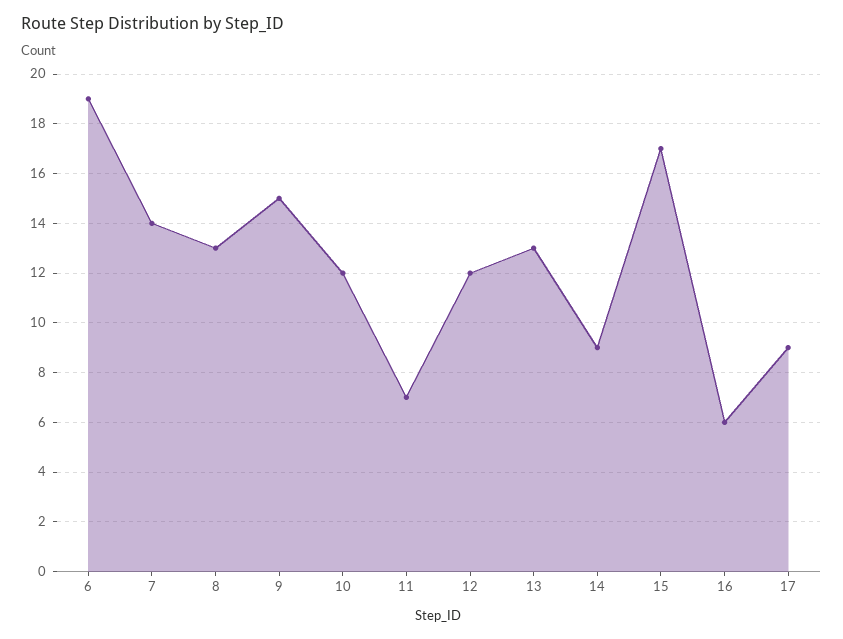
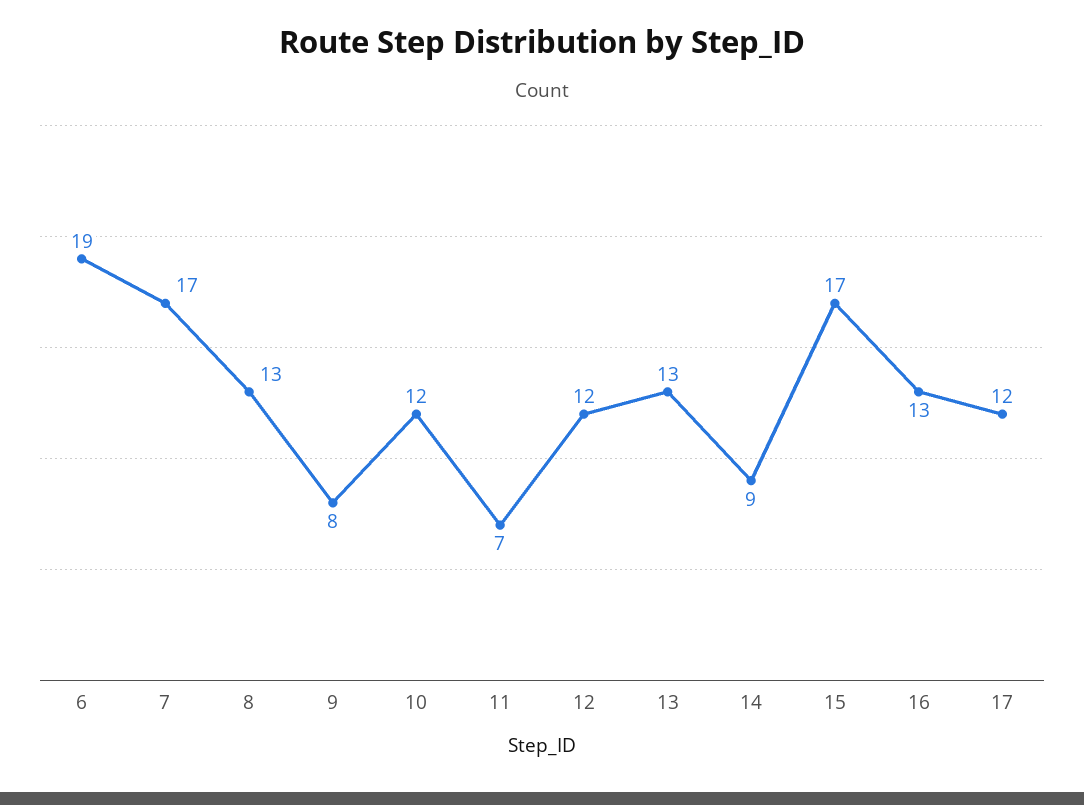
  {
    "6": 19,
-   "7": 14,
+   "7": 17,
    "8": 13,
-   "9": 15,
+   "9": 8,
    "10": 12,
    "11": 7,
    "12": 12,
    "13": 13,
    "14": 9,
    "15": 17,
-   "16": 6,
+   "16": 13,
-   "17": 9
+   "17": 12
  }

